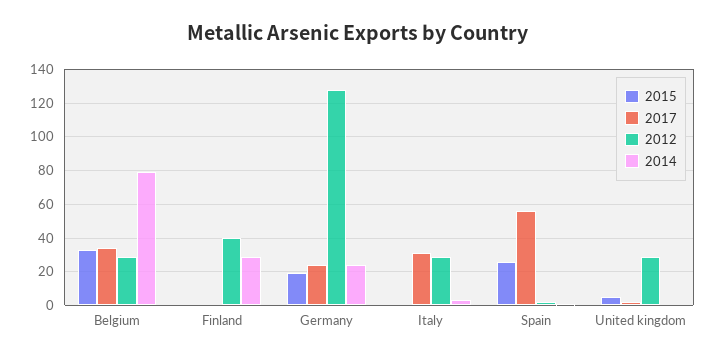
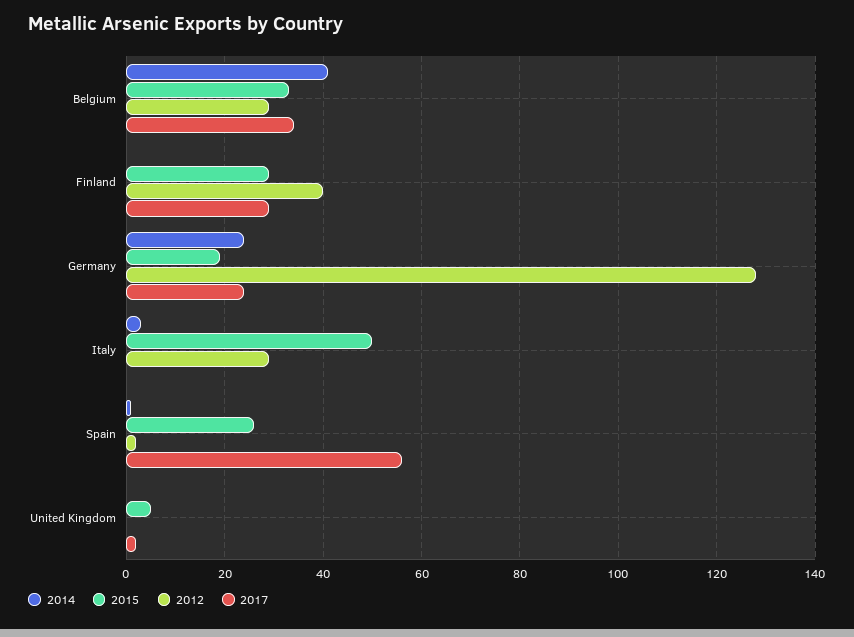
  {
    "2015": {
      "Belgium": 35,
-     "Finland": 0,
+     "Finland": 30,
      "Germany": 20,
-     "Italy": 0,
+     "Italy": 50,
      "Spain": 25,
      "United kingdom": 5
    },
    "2017": {
      "Belgium": 35,
-     "Finland": 0,
+     "Finland": 30,
      "Germany": 25,
-     "Italy": 30,
+     "Italy": 0,
      "Spain": 55,
      "United kingdom": 0
    },
    "2012": {
      "Belgium": 30,
      "Finland": 40,
      "Germany": 130,
      "Italy": 30,
      "Spain": 0,
-     "United kingdom": 30
+     "United kingdom": 0
    },
    "2014": {
-     "Belgium": 80,
+     "Belgium": 40,
-     "Finland": 30,
+     "Finland": 0,
      "Germany": 25,
      "Italy": 5,
      "Spain": 0,
      "United kingdom": 0
    }
  }

